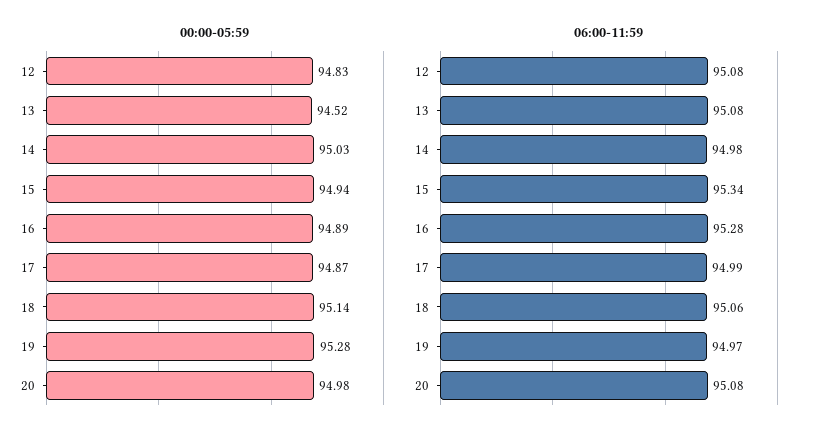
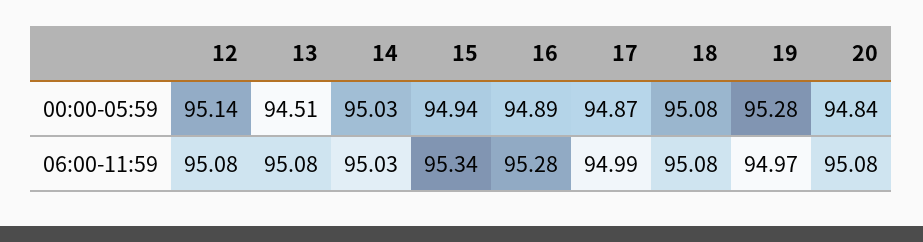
  {
    "00:00-05:59": {
-     "12": 94.83,
+     "12": 95.14,
-     "13": 94.52,
+     "13": 94.51,
      "14": 95.03,
      "15": 94.94,
      "16": 94.89,
      "17": 94.87,
-     "18": 95.14,
+     "18": 95.08,
      "19": 95.28,
-     "20": 94.98
+     "20": 94.84
    },
    "06:00-11:59": {
      "12": 95.08,
      "13": 95.08,
-     "14": 94.98,
+     "14": 95.03,
      "15": 95.34,
      "16": 95.28,
      "17": 94.99,
-     "18": 95.06,
+     "18": 95.08,
      "19": 94.97,
      "20": 95.08
    }
  }

